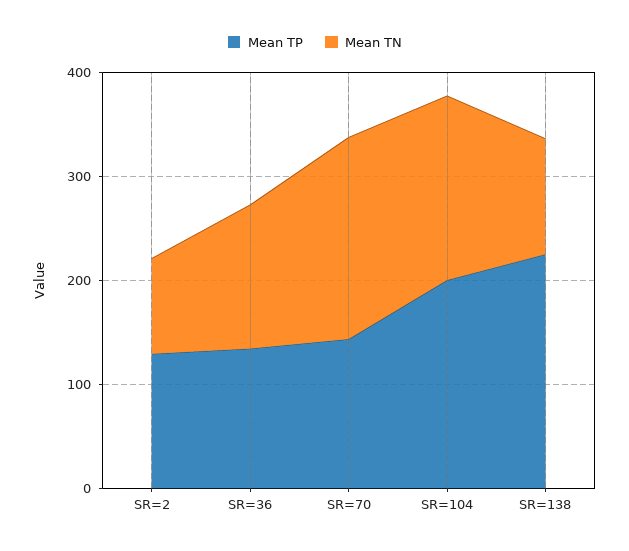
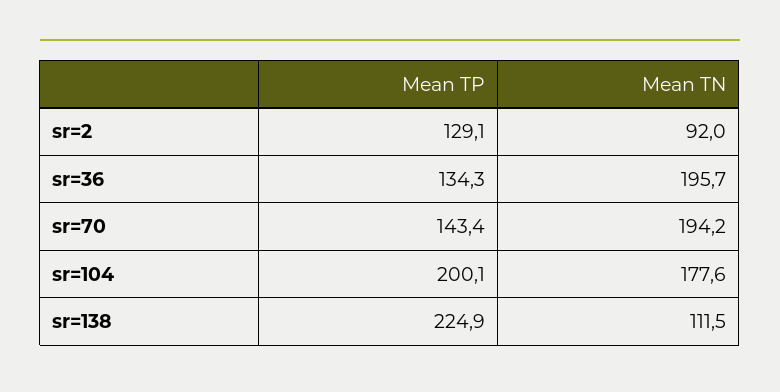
  {
    "Mean TP": {
      "SR=2": 129.1,
      "SR=36": 134.3,
      "SR=70": 143.4,
      "SR=104": 200.1,
      "SR=138": 224.9
    },
    "Mean TN": {
      "SR=2": 92,
-     "SR=36": 140,
+     "SR=36": 195.7,
      "SR=70": 194.2,
      "SR=104": 177.6,
      "SR=138": 111.5
    }
  }

